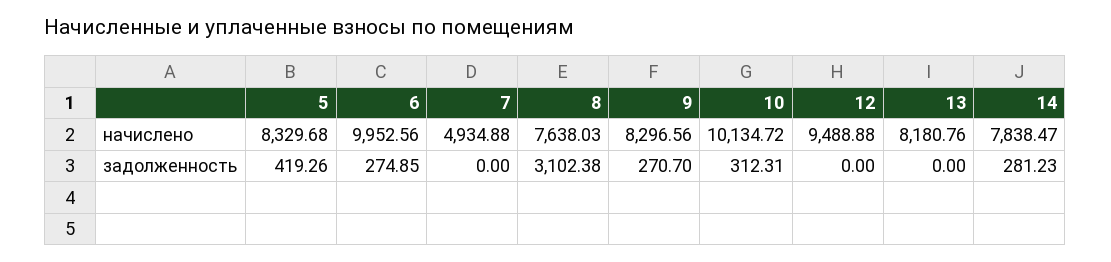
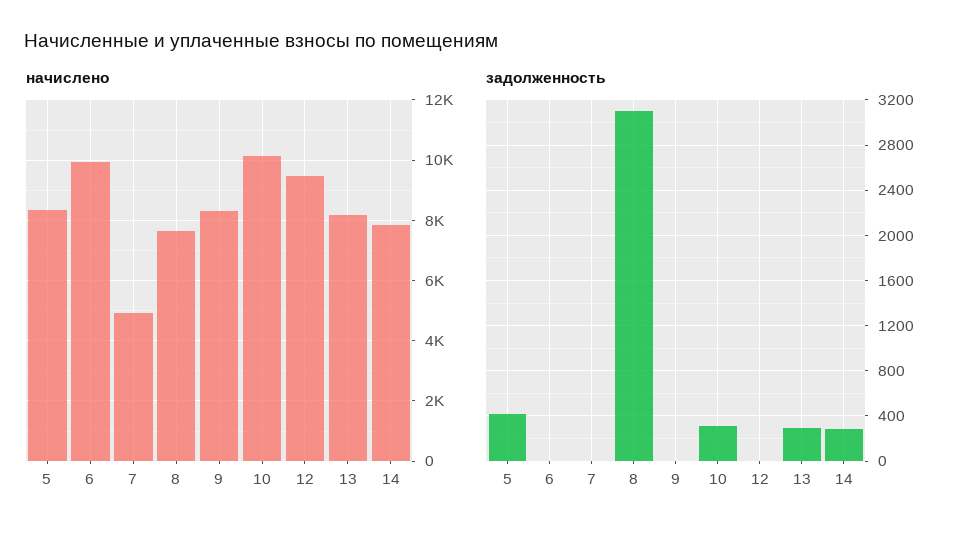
  {
    "начислено": {
      "5": 8329.68,
      "6": 9952.56,
      "7": 4934.88,
      "8": 7638.03,
      "9": 8296.56,
      "10": 10134.72,
      "12": 9488.88,
      "13": 8180.76,
      "14": 7838.47
    },
    "задолженность": {
      "5": 419.26,
-     "6": 274.85,
+     "6": 0,
      "7": 0,
      "8": 3102.38,
-     "9": 270.7,
+     "9": 0,
      "10": 312.31,
      "12": 0,
-     "13": 0,
+     "13": 300,
      "14": 281.23
    }
  }

